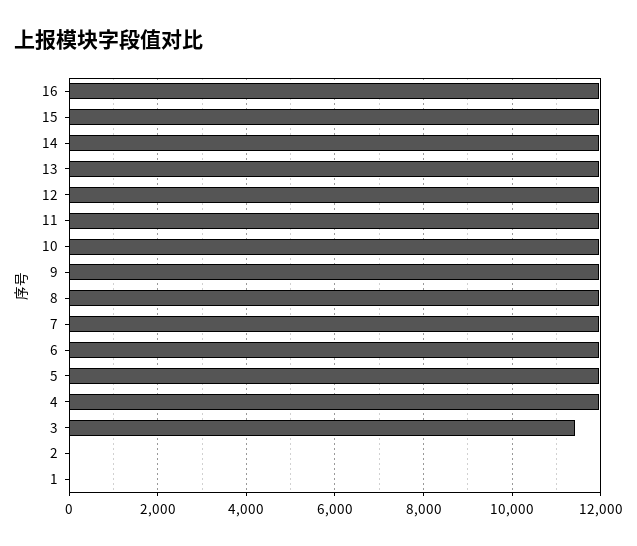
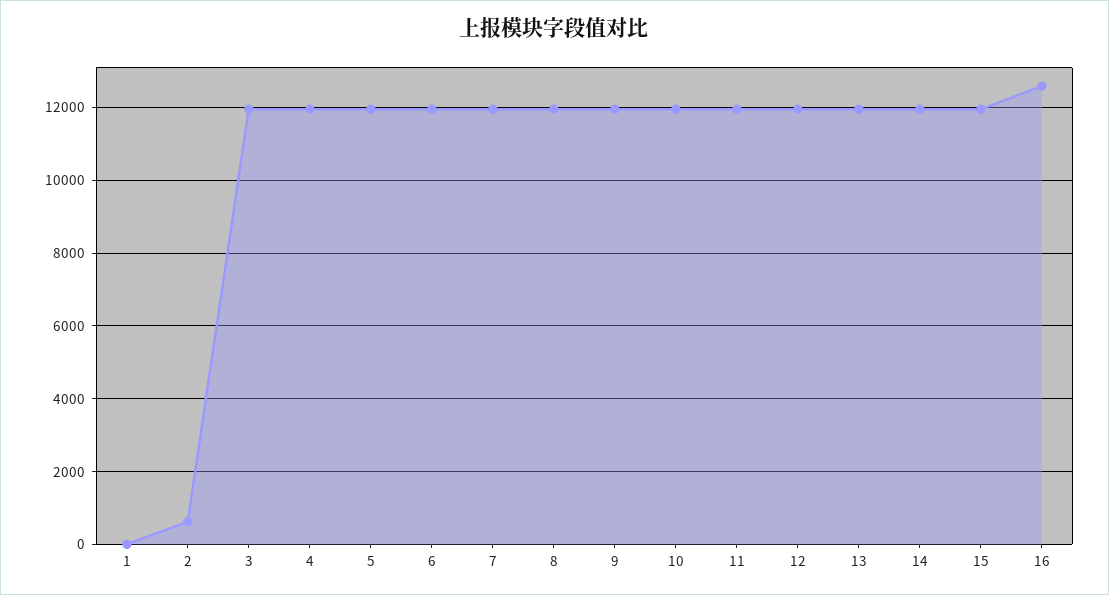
  {
-   "16": 12000,
+   "16": 12600,
    "15": 12000,
    "14": 12000,
    "13": 12000,
    "12": 12000,
    "11": 12000,
    "10": 12000,
    "9": 12000,
    "8": 12000,
    "7": 12000,
    "6": 12000,
    "5": 12000,
    "4": 12000,
-   "3": 11400,
+   "3": 12000,
-   "2": 0,
+   "2": 600,
    "1": 0
  }

